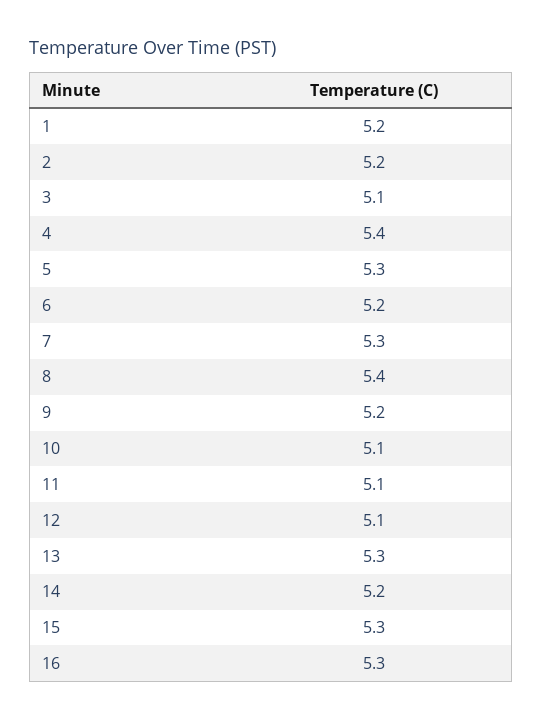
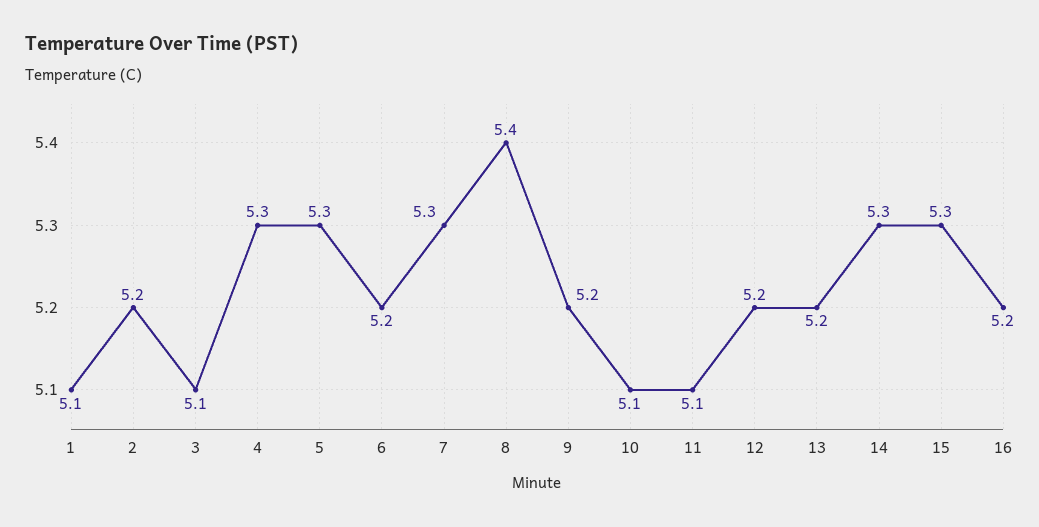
  {
-   "1": 5.2,
+   "1": 5.1,
    "2": 5.2,
    "3": 5.1,
-   "4": 5.4,
+   "4": 5.3,
    "5": 5.3,
    "6": 5.2,
    "7": 5.3,
    "8": 5.4,
    "9": 5.2,
    "10": 5.1,
    "11": 5.1,
-   "12": 5.1,
+   "12": 5.2,
-   "13": 5.3,
+   "13": 5.2,
-   "14": 5.2,
+   "14": 5.3,
    "15": 5.3,
-   "16": 5.3
+   "16": 5.2
  }

